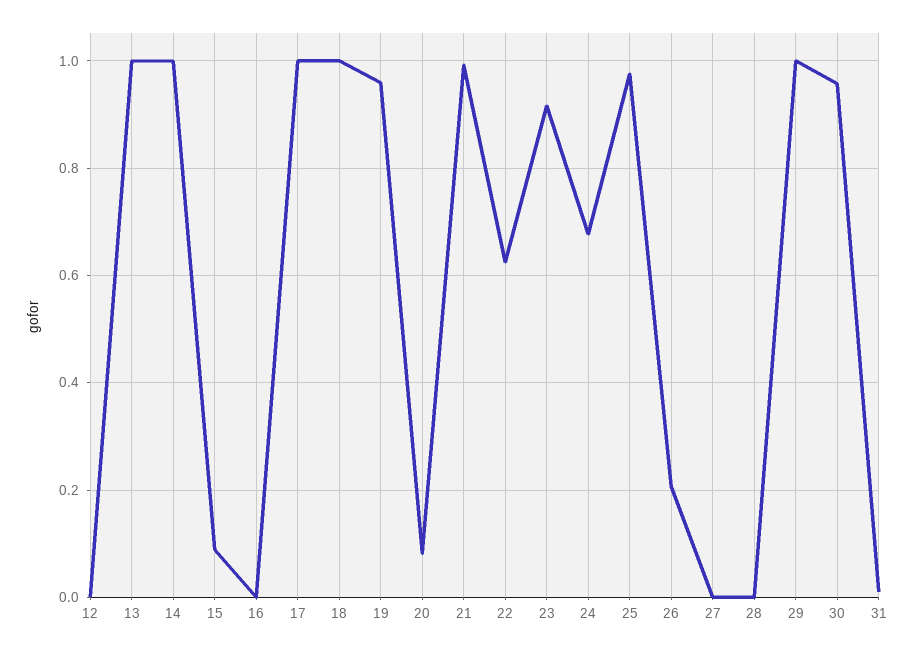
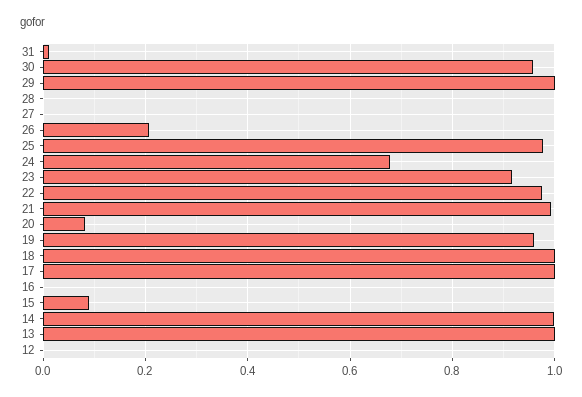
  {
    "12": 0,
    "13": 1,
    "14": 1,
    "15": 0.08,
    "16": 0,
    "17": 1,
    "18": 1,
    "19": 0.96,
    "20": 0.08,
    "21": 1,
-   "22": 0.62,
+   "22": 0.98,
    "23": 0.92,
    "24": 0.68,
    "25": 0.98,
    "26": 0.2,
    "27": 0,
    "28": 0,
    "29": 1,
    "30": 0.96,
    "31": 0.02
  }

